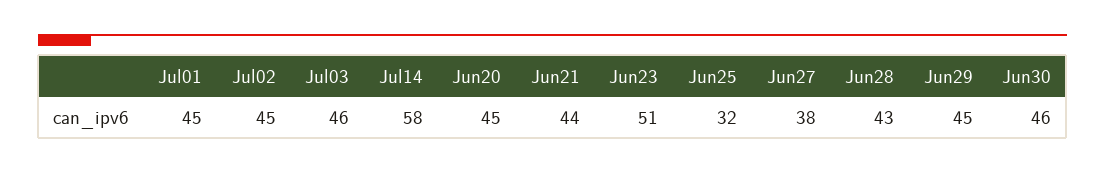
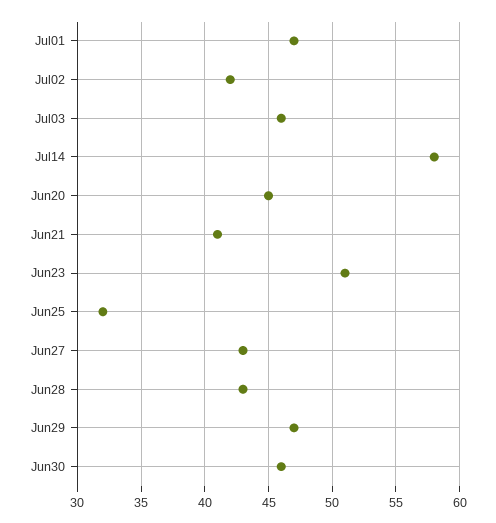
  {
-   "Jul01": 45,
+   "Jul01": 47,
-   "Jul02": 45,
+   "Jul02": 42,
    "Jul03": 46,
    "Jul14": 58,
    "Jun20": 45,
-   "Jun21": 44,
+   "Jun21": 41,
    "Jun23": 51,
    "Jun25": 32,
-   "Jun27": 38,
+   "Jun27": 43,
    "Jun28": 43,
-   "Jun29": 45,
+   "Jun29": 47,
    "Jun30": 46
  }

